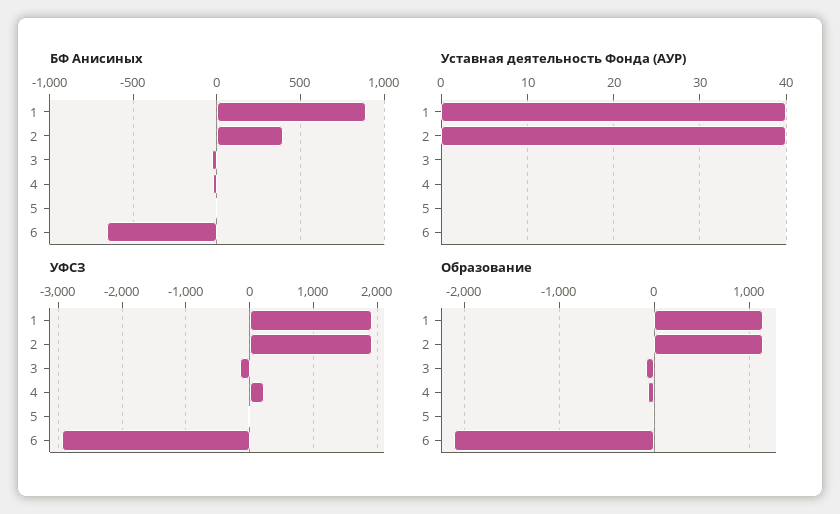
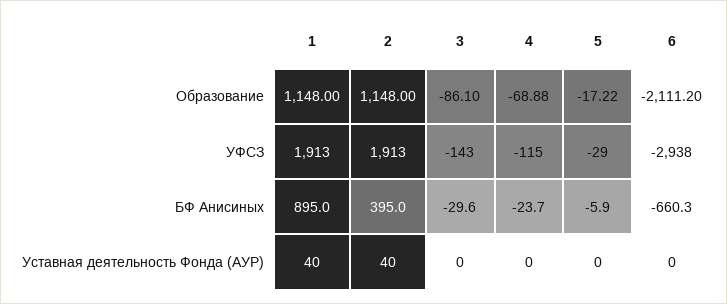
  {
    "БФ Анисиных": {
      "1": 895,
      "2": 395,
      "3": -29.6,
      "4": -23.7,
      "5": -5.9,
      "6": -660.3
    },
    "Уставная деятельность Фонда (АУР)": {
      "1": 40,
      "2": 40,
      "3": 0,
      "4": 0,
      "5": 0,
      "6": 0
    },
    "УФСЗ": {
      "1": 1913,
      "2": 1913,
      "3": -143,
-     "4": 200,
+     "4": -115,
      "5": -29,
      "6": -2938
    },
    "Образование": {
      "1": 1148,
      "2": 1148,
      "3": -86.1,
      "4": -68.88,
      "5": -17.22,
      "6": -2111.2
    }
  }

